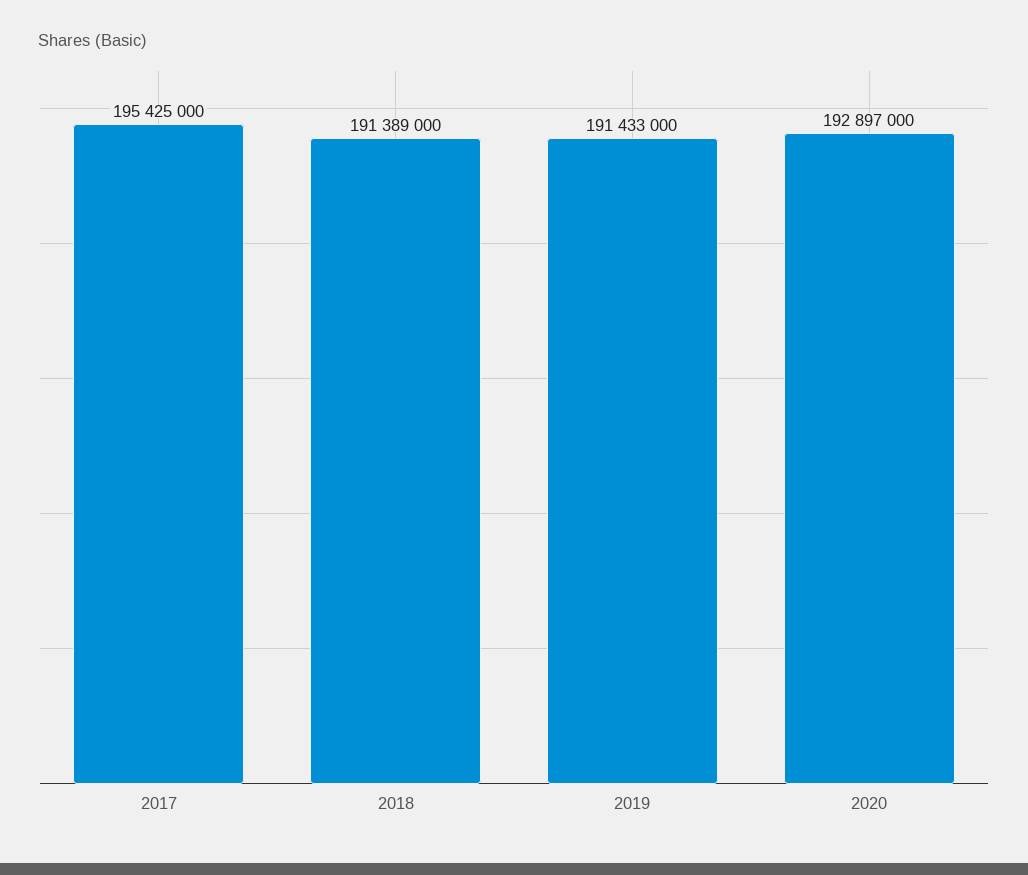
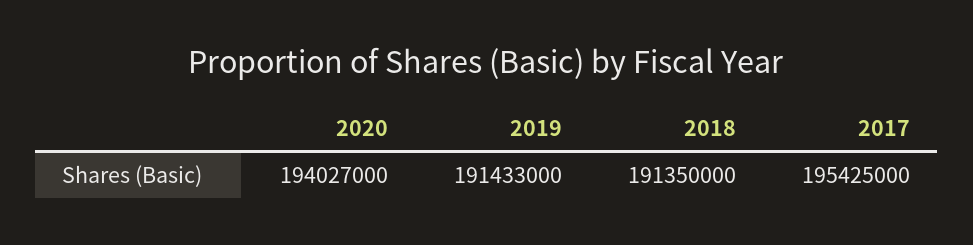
  {
    "2017": 195425000,
-   "2018": 191389000,
+   "2018": 191350000,
    "2019": 191433000,
-   "2020": 192897000
+   "2020": 194027000
  }

